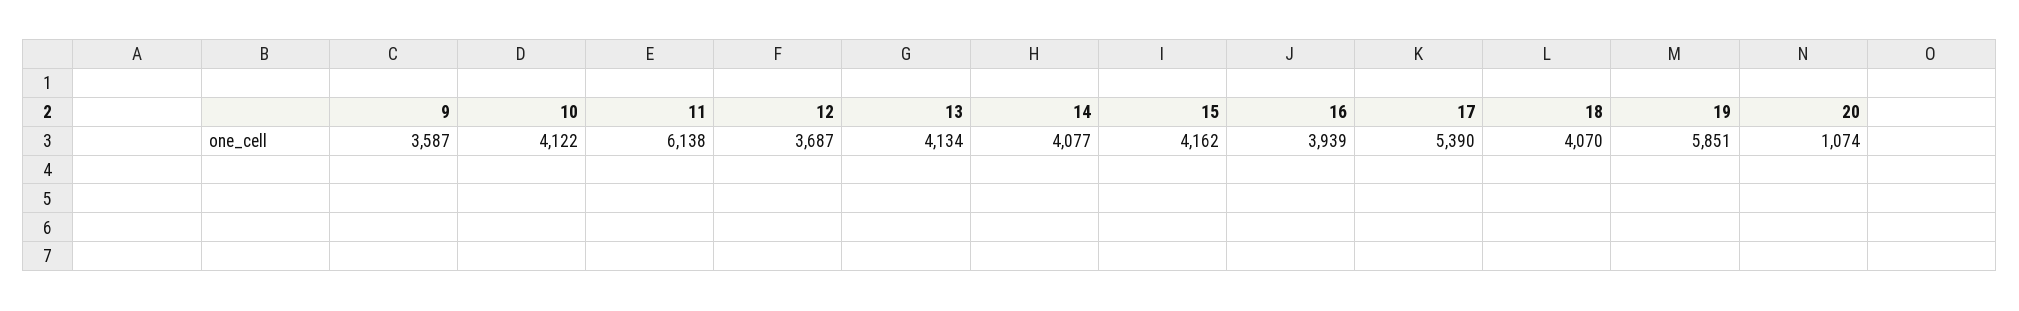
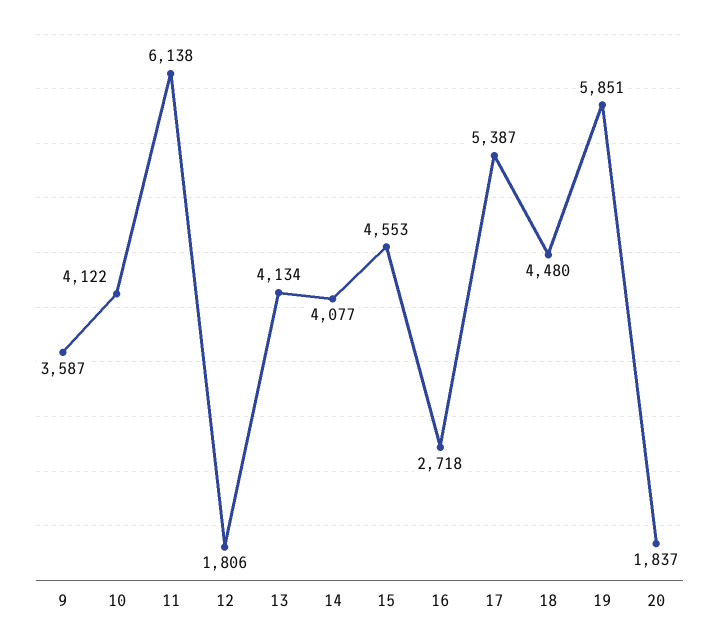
  {
    "9": 3587,
    "10": 4122,
    "11": 6138,
-   "12": 3687,
+   "12": 1806,
    "13": 4134,
    "14": 4077,
-   "15": 4162,
+   "15": 4553,
-   "16": 3939,
+   "16": 2718,
-   "17": 5390,
+   "17": 5387,
-   "18": 4070,
+   "18": 4480,
    "19": 5851,
-   "20": 1074
+   "20": 1837
  }

